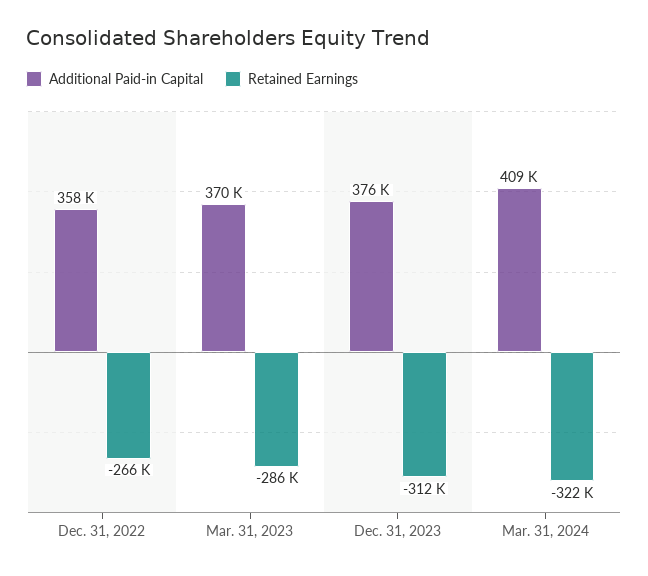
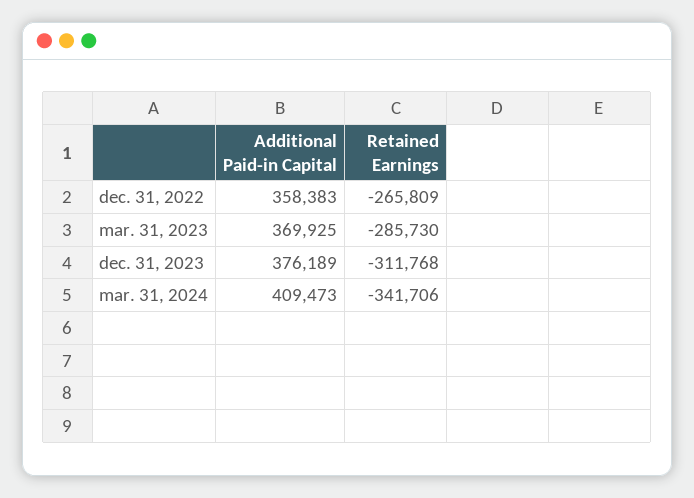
  {
    "Additional Paid-in Capital": {
      "Dec. 31, 2022": 358383,
      "Mar. 31, 2023": 369925,
      "Dec. 31, 2023": 376189,
      "Mar. 31, 2024": 409473
    },
    "Retained Earnings": {
      "Dec. 31, 2022": -265809,
      "Mar. 31, 2023": -285730,
      "Dec. 31, 2023": -311768,
-     "Mar. 31, 2024": -322000
+     "Mar. 31, 2024": -341706
    }
  }

